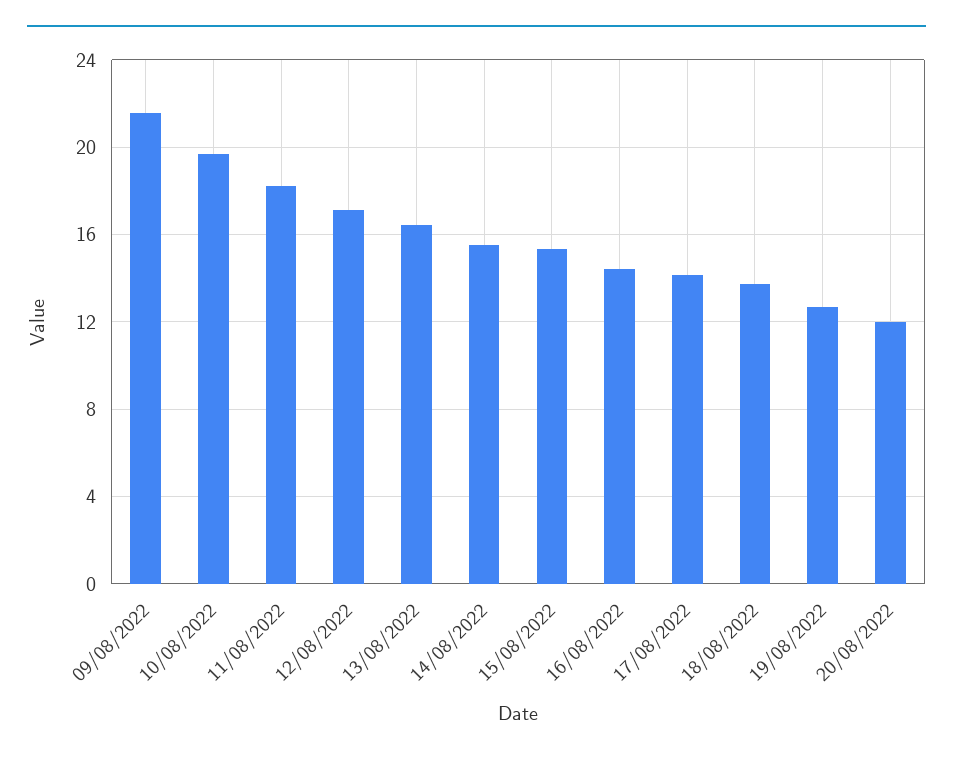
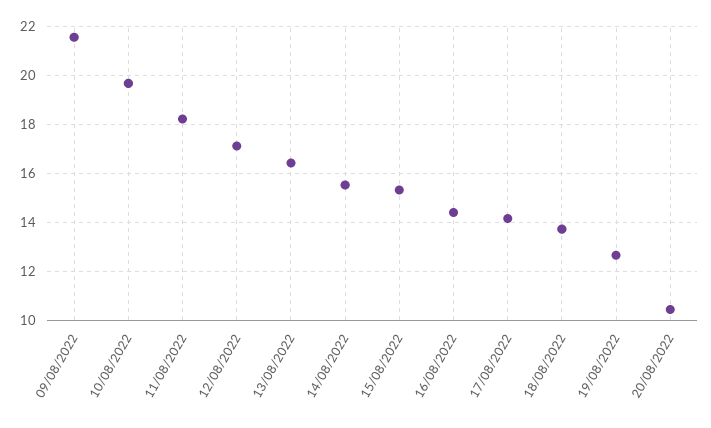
  {
    "09/08/2022": 21.5,
    "10/08/2022": 19.75,
    "11/08/2022": 18.25,
    "12/08/2022": 17.25,
    "13/08/2022": 16.5,
    "14/08/2022": 15.5,
    "15/08/2022": 15.25,
    "16/08/2022": 14.5,
    "17/08/2022": 14.25,
    "18/08/2022": 13.75,
    "19/08/2022": 12.75,
-   "20/08/2022": 12
+   "20/08/2022": 10.5
  }

